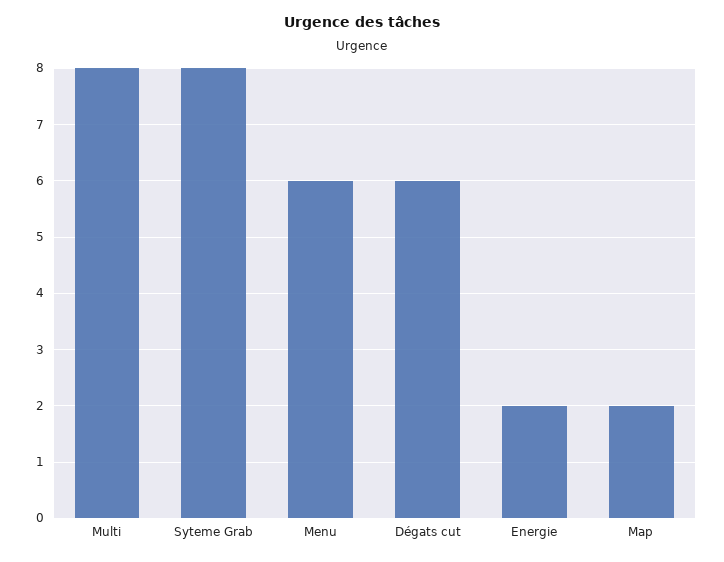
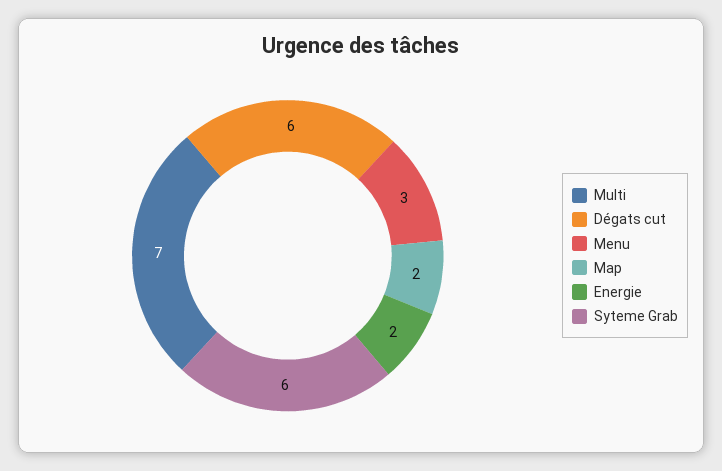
  {
-   "Multi": 8,
+   "Multi": 7,
-   "Syteme Grab": 8,
+   "Syteme Grab": 6,
-   "Menu": 6,
+   "Menu": 3,
    "Dégats cut": 6,
    "Energie": 2,
    "Map": 2
  }

